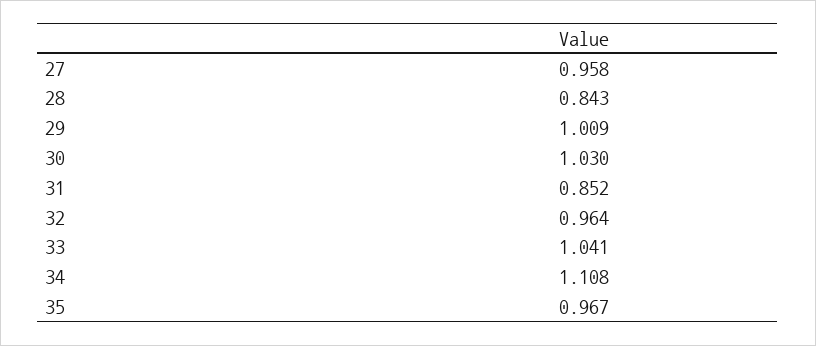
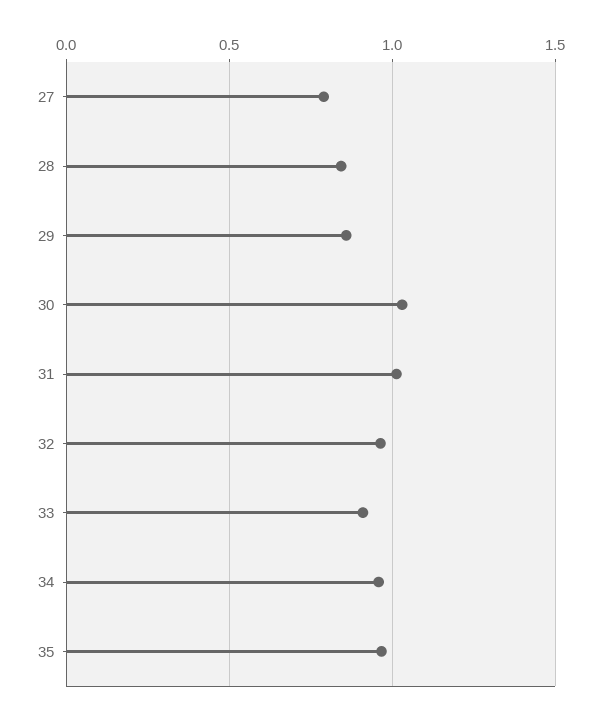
  {
-   "27": 0.958,
+   "27": 0.8,
    "28": 0.843,
-   "29": 1.009,
+   "29": 0.85,
    "30": 1.03,
-   "31": 0.852,
+   "31": 1,
    "32": 0.964,
-   "33": 1.041,
+   "33": 0.9,
-   "34": 1.108,
+   "34": 0.95,
    "35": 0.967
  }

